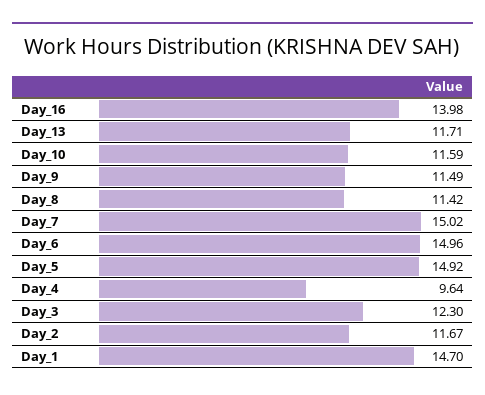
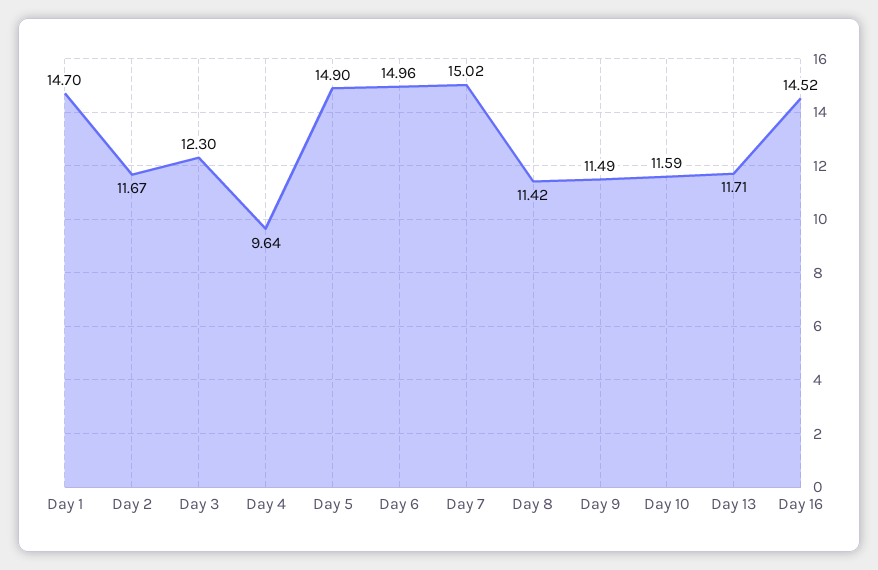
  {
-   "Day_16": 13.98,
+   "Day_16": 14.52,
    "Day_13": 11.71,
    "Day_10": 11.59,
    "Day_9": 11.49,
    "Day_8": 11.42,
    "Day_7": 15.02,
    "Day_6": 14.96,
-   "Day_5": 14.92,
+   "Day_5": 14.9,
    "Day_4": 9.64,
    "Day_3": 12.3,
    "Day_2": 11.67,
    "Day_1": 14.7
  }

